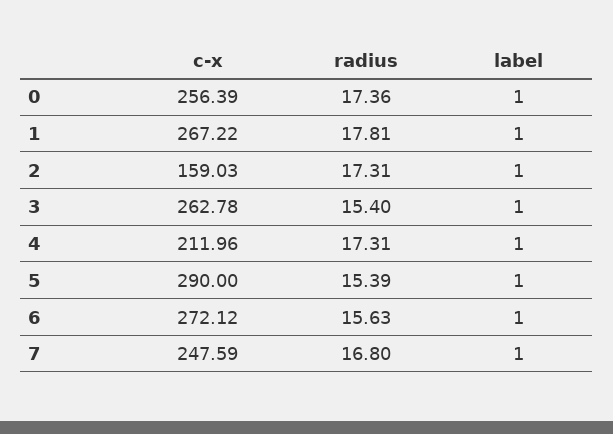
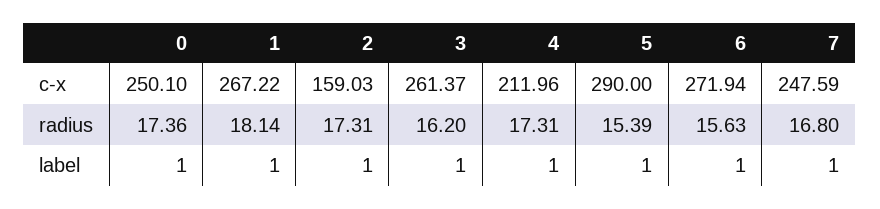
  {
    "c-x": {
-     "0": 256.39,
+     "0": 250.1,
      "1": 267.22,
      "2": 159.03,
-     "3": 262.78,
+     "3": 261.37,
      "4": 211.96,
      "5": 290,
-     "6": 272.12,
+     "6": 271.94,
      "7": 247.59
    },
    "radius": {
      "0": 17.36,
-     "1": 17.81,
+     "1": 18.14,
      "2": 17.31,
-     "3": 15.4,
+     "3": 16.2,
      "4": 17.31,
      "5": 15.39,
      "6": 15.63,
      "7": 16.8
    },
    "label": {
      "0": 1,
      "1": 1,
      "2": 1,
      "3": 1,
      "4": 1,
      "5": 1,
      "6": 1,
      "7": 1
    }
  }

